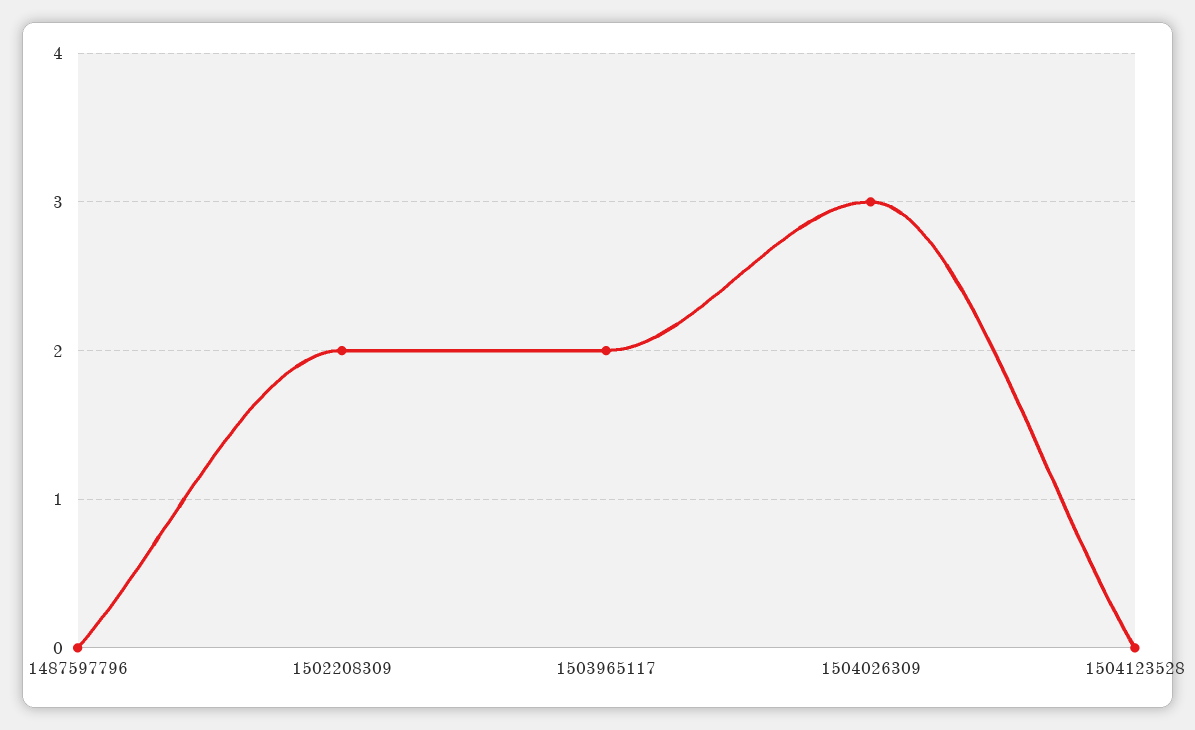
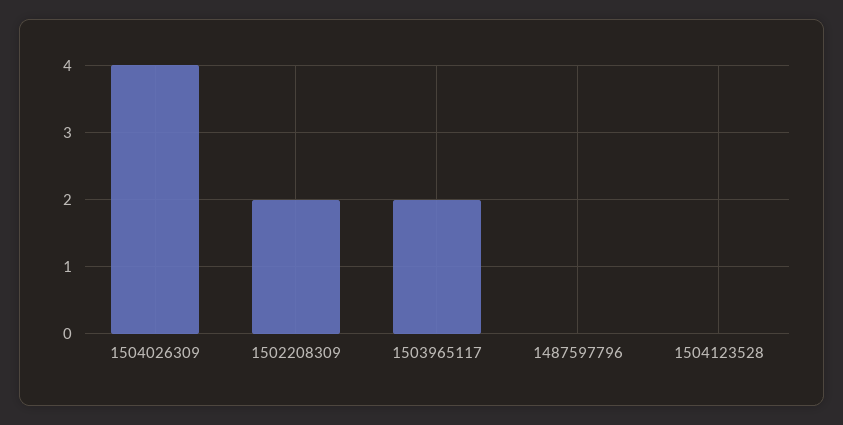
  {
    "1487597796": 0,
    "1502208309": 2,
    "1503965117": 2,
-   "1504026309": 3,
+   "1504026309": 4,
    "1504123528": 0
  }

